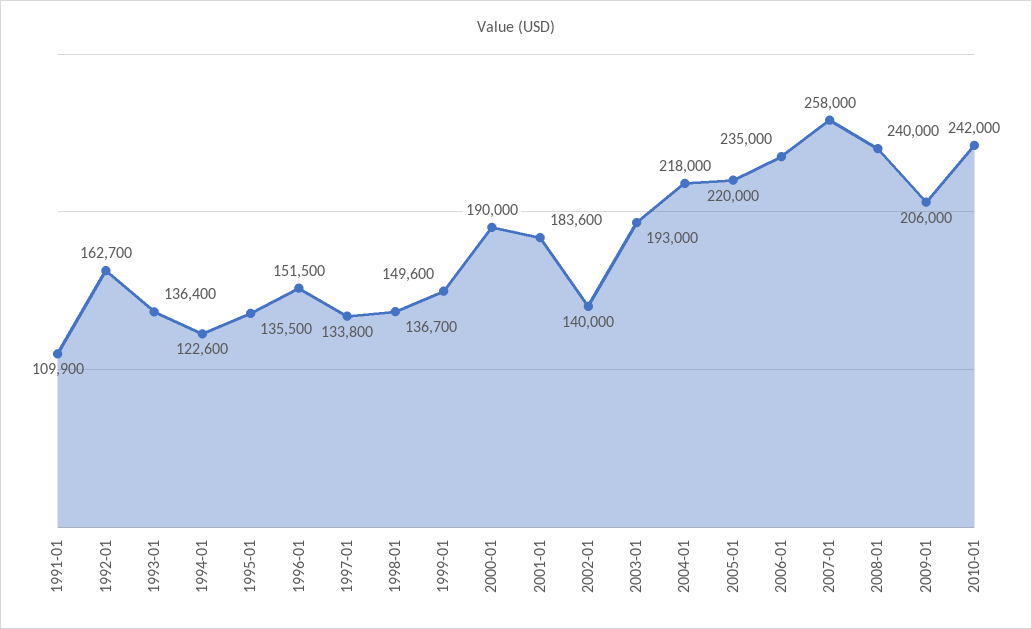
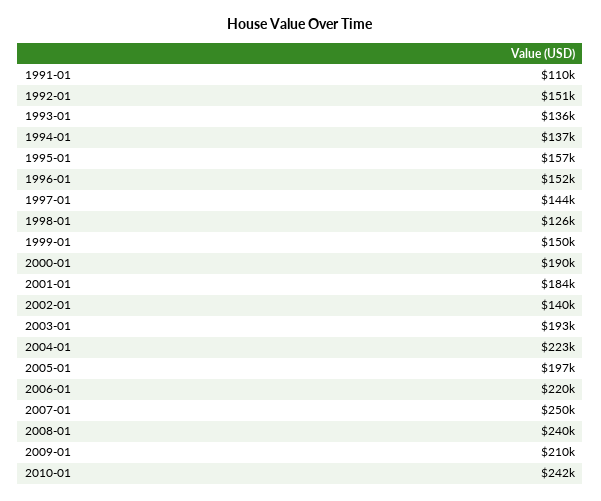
  {
    "1991-01": 109900,
-   "1992-01": 162700,
+   "1992-01": 151000,
    "1993-01": 136400,
-   "1994-01": 122600,
+   "1994-01": 137000,
-   "1995-01": 135500,
+   "1995-01": 157000,
    "1996-01": 151500,
-   "1997-01": 133800,
+   "1997-01": 144000,
-   "1998-01": 136700,
+   "1998-01": 126000,
    "1999-01": 149600,
    "2000-01": 190000,
    "2001-01": 183600,
    "2002-01": 140000,
    "2003-01": 193000,
-   "2004-01": 218000,
+   "2004-01": 223000,
-   "2005-01": 220000,
+   "2005-01": 197000,
-   "2006-01": 235000,
+   "2006-01": 220000,
-   "2007-01": 258000,
+   "2007-01": 250000,
    "2008-01": 240000,
-   "2009-01": 206000,
+   "2009-01": 210000,
    "2010-01": 242000
  }

